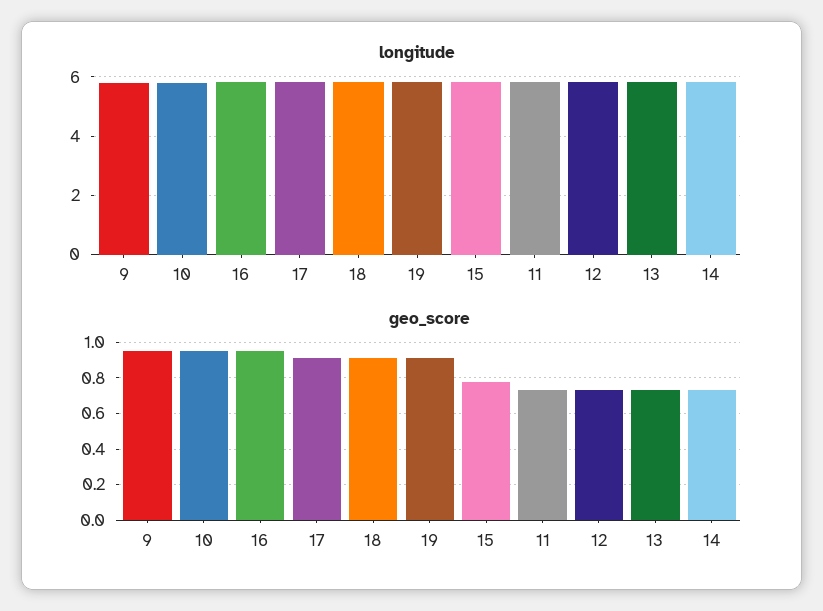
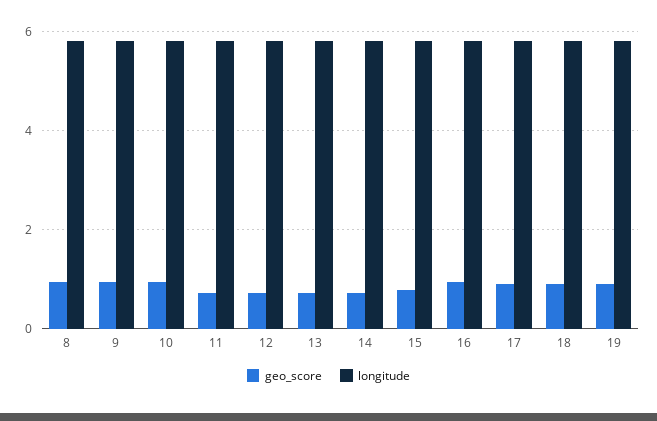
  {
    "longitude": {
      "9": 5.8,
      "10": 5.8,
      "16": 5.8,
      "17": 5.8,
      "18": 5.8,
      "19": 5.8,
      "15": 5.8,
      "11": 5.8,
      "12": 5.8,
      "13": 5.8,
-     "14": 5.8
+     "14": 5.8,
+     "8": 5.8
    },
    "geo_score": {
      "9": 0.95,
      "10": 0.95,
      "16": 0.95,
      "17": 0.9,
      "18": 0.9,
      "19": 0.9,
      "15": 0.8,
      "11": 0.75,
      "12": 0.75,
      "13": 0.75,
-     "14": 0.75
+     "14": 0.75,
+     "8": 1
    }
  }

